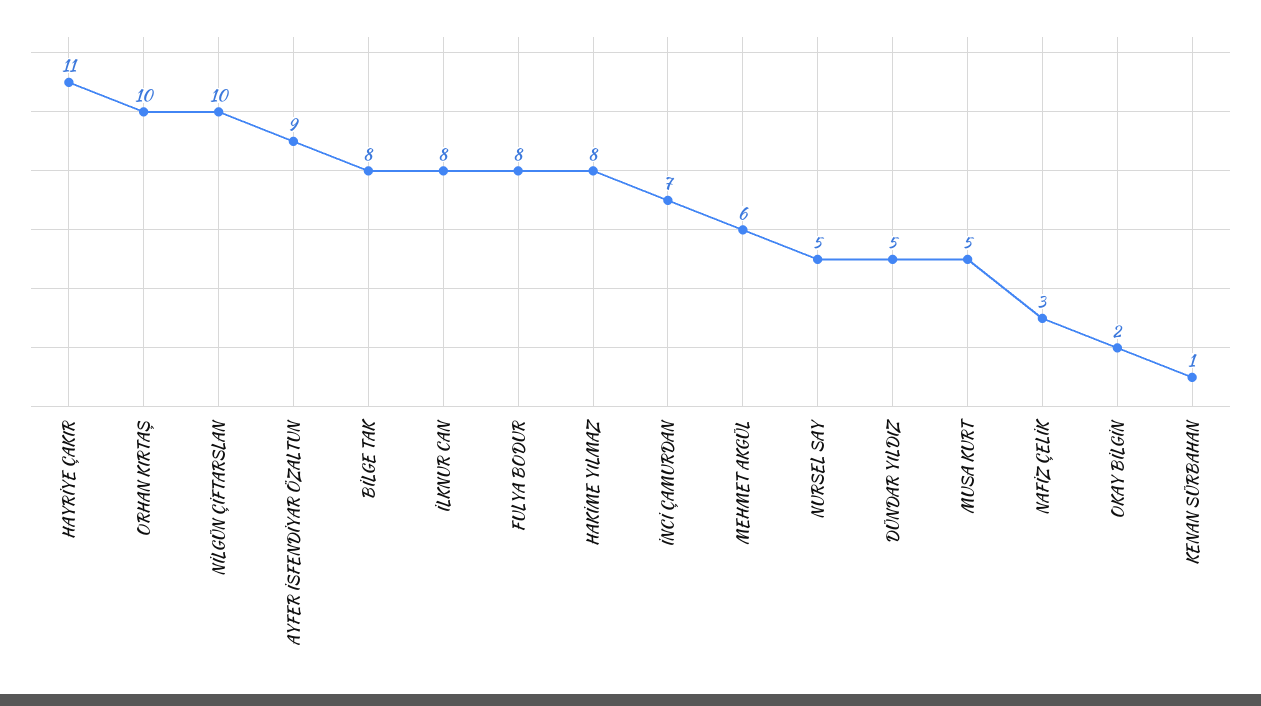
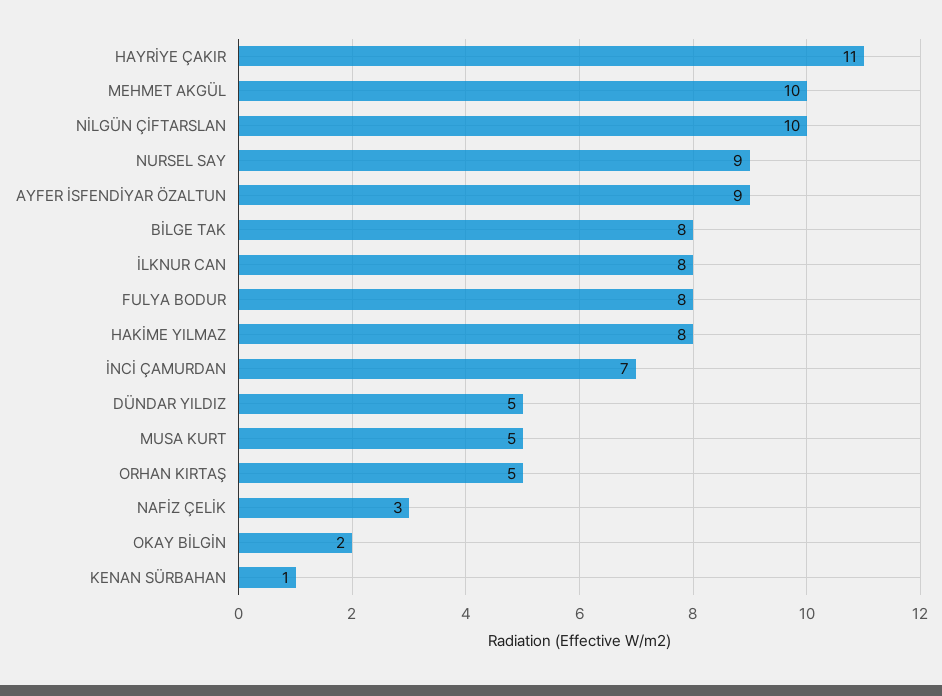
  {
    "HAYRİYE ÇAKIR": 11,
-   "ORHAN KIRTAŞ": 10,
+   "ORHAN KIRTAŞ": 5,
    "NİLGÜN ÇİFTARSLAN": 10,
    "AYFER İSFENDİYAR ÖZALTUN": 9,
    "BİLGE TAK": 8,
    "İLKNUR CAN": 8,
    "FULYA BODUR": 8,
    "HAKİME YILMAZ": 8,
    "İNCİ ÇAMURDAN": 7,
-   "MEHMET AKGÜL": 6,
+   "MEHMET AKGÜL": 10,
-   "NURSEL SAY": 5,
+   "NURSEL SAY": 9,
    "DÜNDAR YILDIZ": 5,
    "MUSA KURT": 5,
    "NAFİZ ÇELİK": 3,
    "OKAY BİLGİN": 2,
    "KENAN SÜRBAHAN": 1
  }

